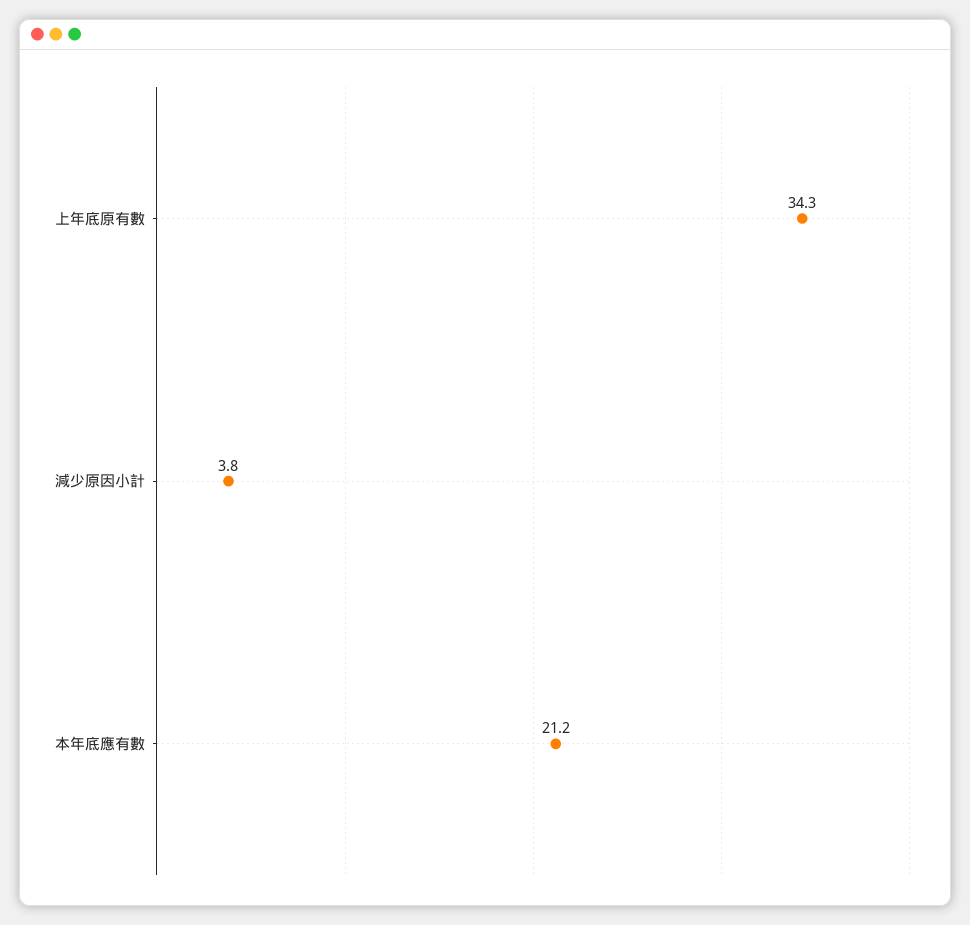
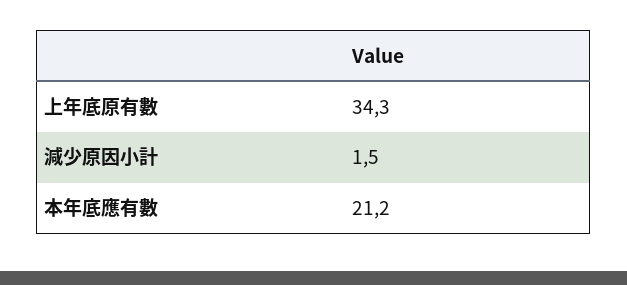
  {
    "上年底原有數": 34.3,
-   "減少原因小計": 3.8,
+   "減少原因小計": 1.5,
    "本年底應有數": 21.2
  }

